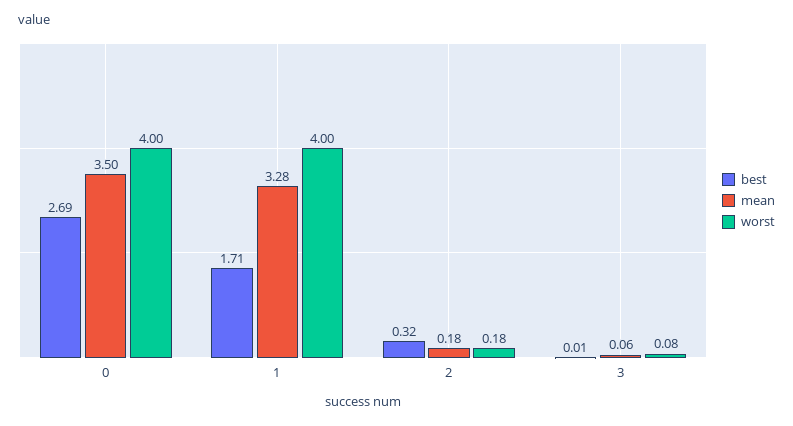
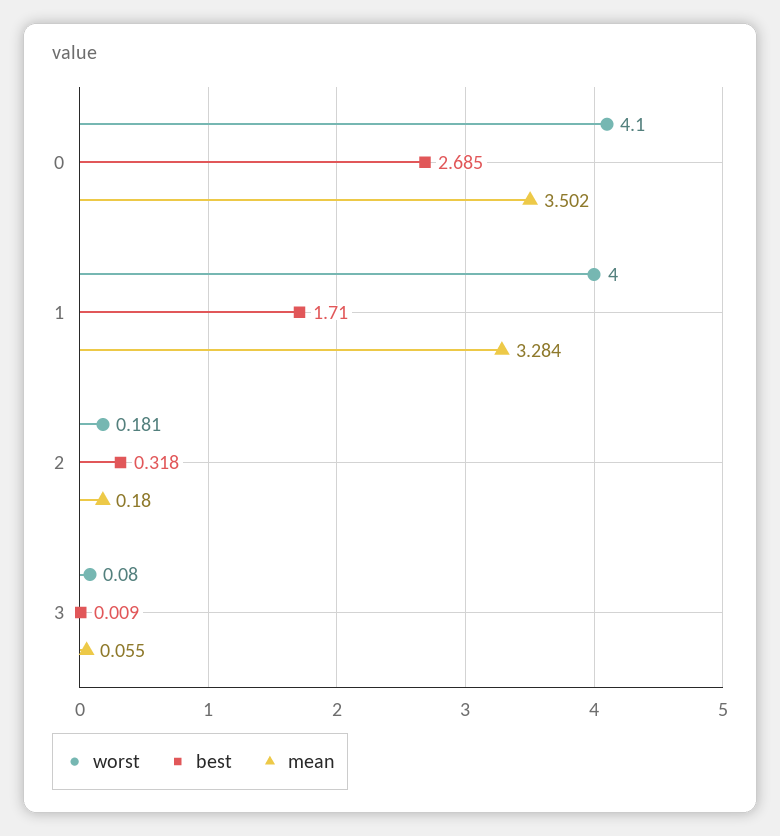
  {
    "best": {
      "0": 2.685,
      "1": 1.71,
      "2": 0.318,
      "3": 0.009
    },
    "mean": {
      "0": 3.502,
      "1": 3.284,
      "2": 0.18,
      "3": 0.055
    },
    "worst": {
-     "0": 4,
+     "0": 4.1,
      "1": 4,
      "2": 0.181,
      "3": 0.08
    }
  }

